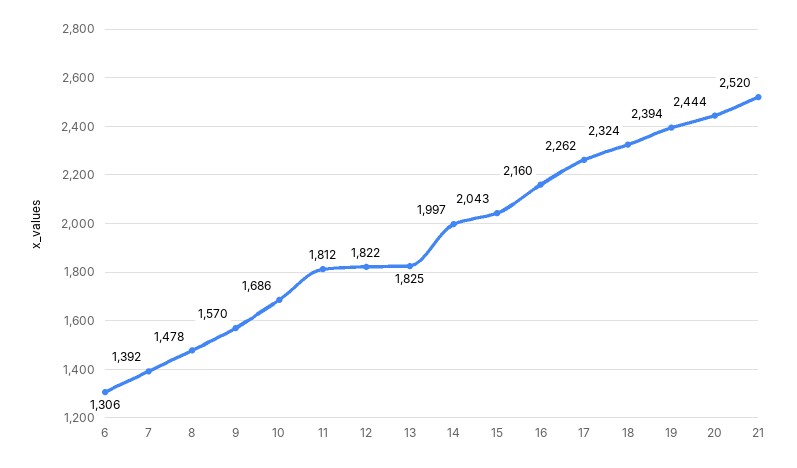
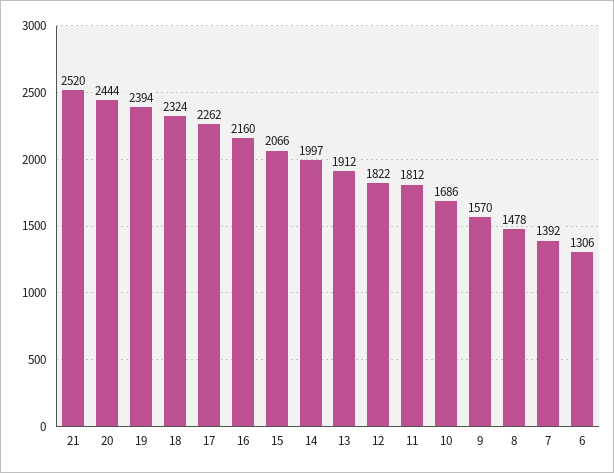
  {
    "6": 1306,
    "7": 1392,
    "8": 1478,
    "9": 1570,
    "10": 1686,
    "11": 1812,
    "12": 1822,
-   "13": 1825,
+   "13": 1912,
    "14": 1997,
-   "15": 2043,
+   "15": 2066,
    "16": 2160,
    "17": 2262,
    "18": 2324,
    "19": 2394,
    "20": 2444,
    "21": 2520
  }

